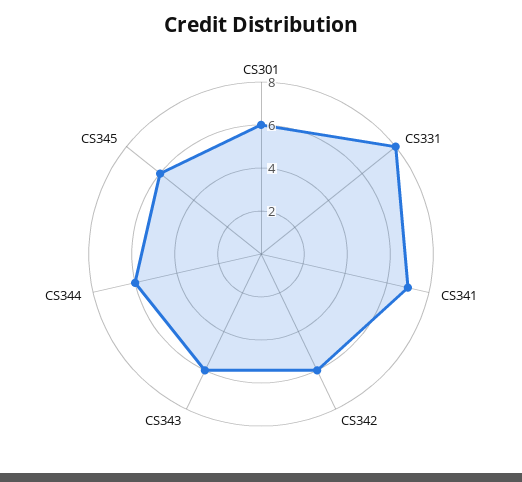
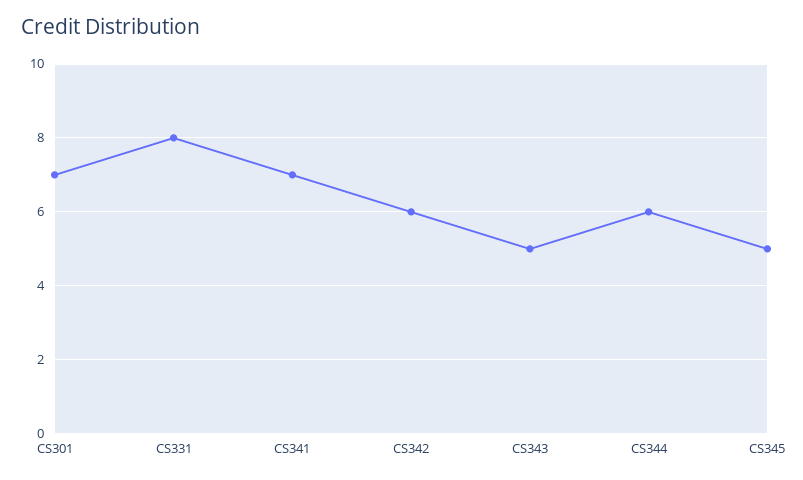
  {
-   "CS301": 6,
+   "CS301": 7,
    "CS331": 8,
    "CS341": 7,
    "CS342": 6,
-   "CS343": 6,
+   "CS343": 5,
    "CS344": 6,
-   "CS345": 6
+   "CS345": 5
  }

